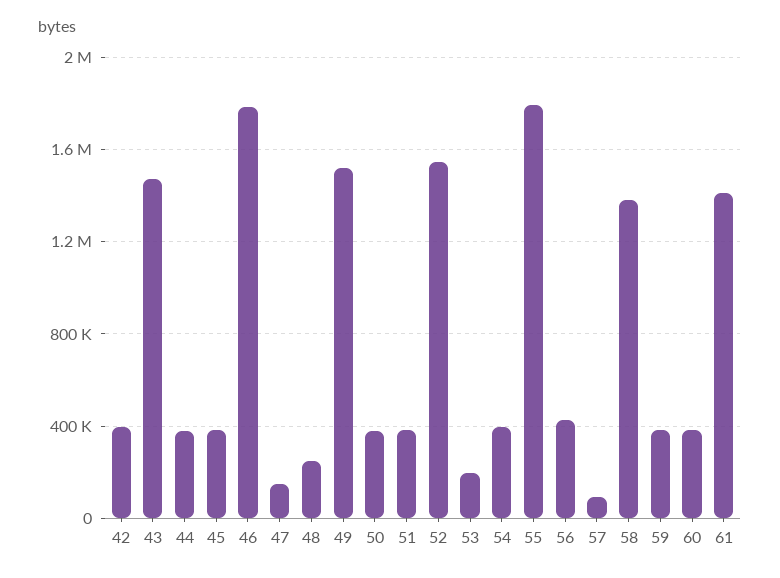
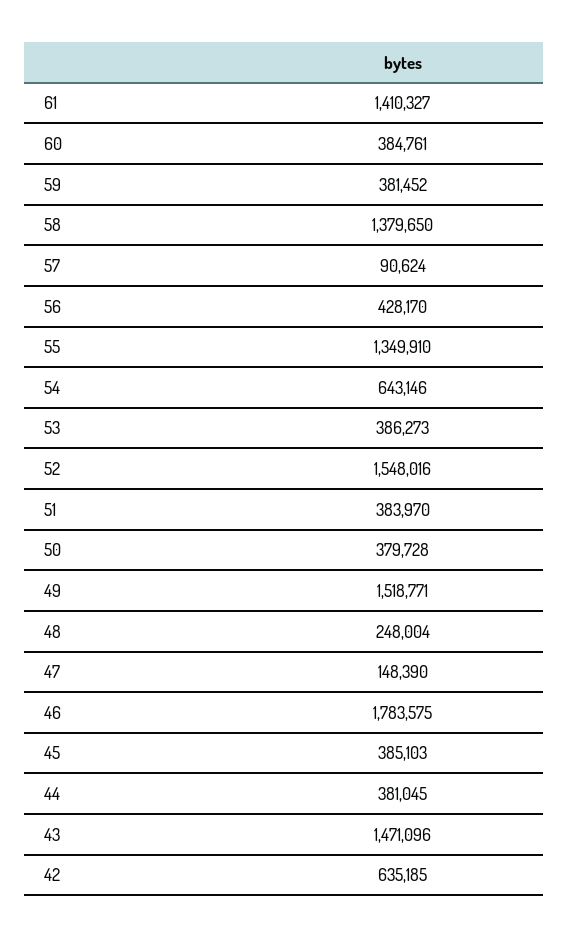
  {
-   "42": 400000,
+   "42": 635185,
    "43": 1471096,
    "44": 381045,
    "45": 385103,
    "46": 1783575,
    "47": 148390,
    "48": 248004,
    "49": 1518771,
    "50": 379728,
    "51": 383970,
    "52": 1548016,
-   "53": 200000,
+   "53": 386273,
-   "54": 400000,
+   "54": 643146,
-   "55": 1800000,
+   "55": 1349910,
    "56": 428170,
    "57": 90624,
    "58": 1379650,
    "59": 381452,
    "60": 384761,
    "61": 1410327
  }

